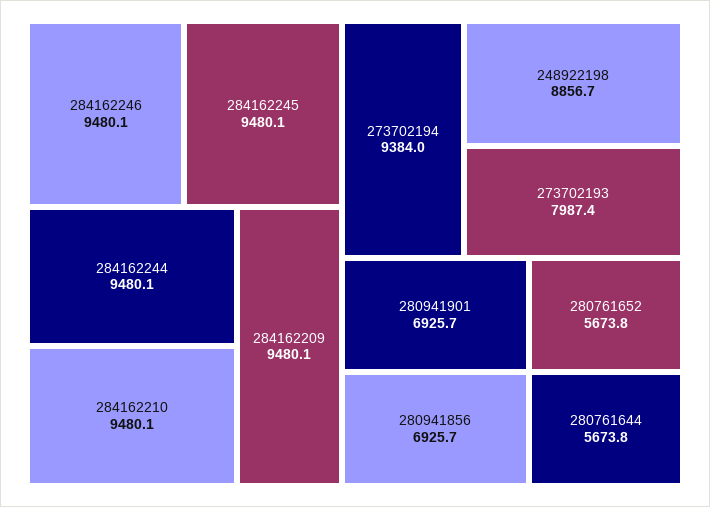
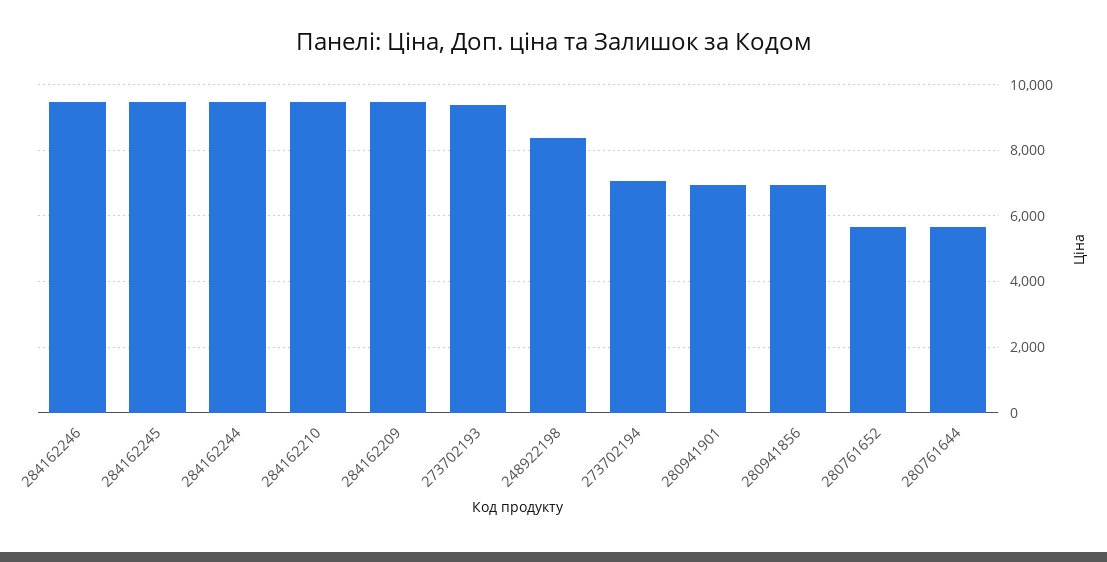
  {
    "284162246": 9480.1,
    "284162245": 9480.1,
    "284162244": 9480.1,
    "284162210": 9480.1,
    "284162209": 9480.1,
-   "273702194": 9384,
+   "273702194": 7000,
-   "248922198": 8856.7,
+   "248922198": 8400,
-   "273702193": 7987.4,
+   "273702193": 9400,
    "280941901": 6925.7,
    "280941856": 6925.7,
    "280761652": 5673.8,
    "280761644": 5673.8
  }

